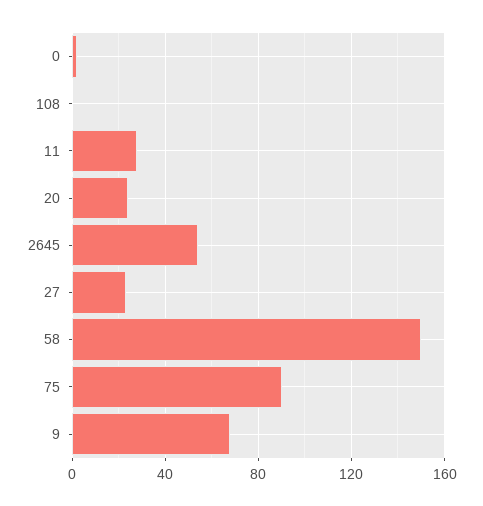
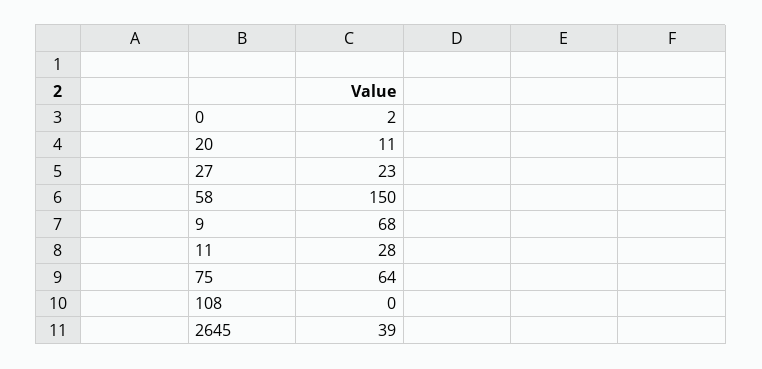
  {
    "0": 2,
    "108": 0,
    "11": 28,
-   "20": 25,
+   "20": 11,
-   "2645": 55,
+   "2645": 39,
    "27": 23,
    "58": 150,
-   "75": 90,
+   "75": 64,
    "9": 68
  }

